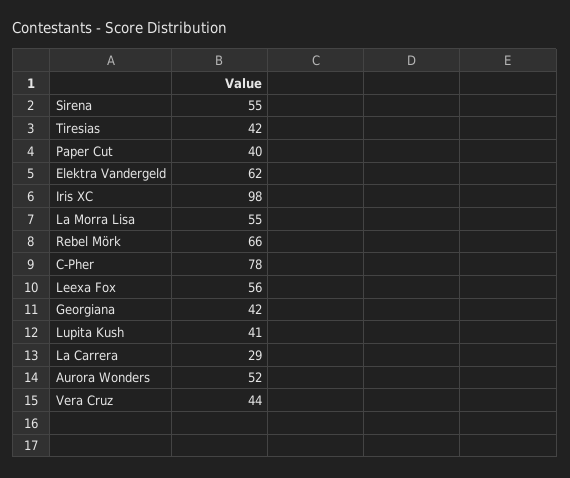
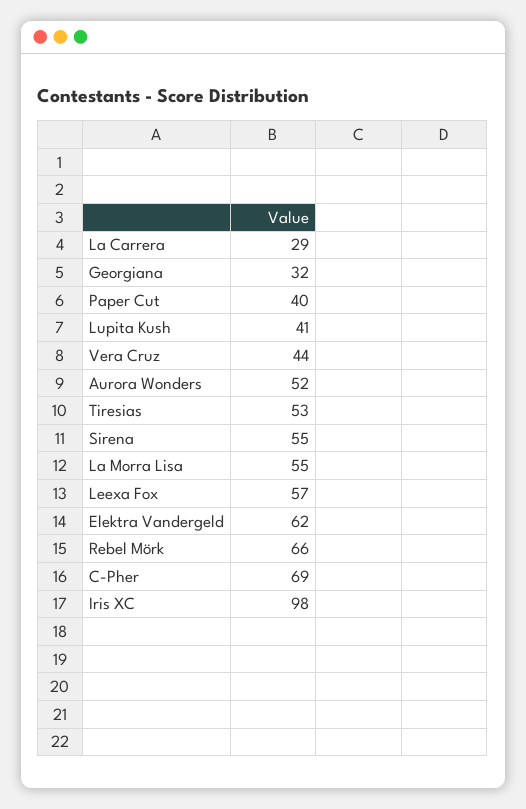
  {
    "Sirena": 55,
-   "Tiresias": 42,
+   "Tiresias": 53,
    "Paper Cut": 40,
    "Elektra Vandergeld": 62,
    "Iris XC": 98,
    "La Morra Lisa": 55,
    "Rebel Mörk": 66,
-   "C-Pher": 78,
+   "C-Pher": 69,
-   "Leexa Fox": 56,
+   "Leexa Fox": 57,
-   "Georgiana": 42,
+   "Georgiana": 32,
    "Lupita Kush": 41,
    "La Carrera": 29,
    "Aurora Wonders": 52,
    "Vera Cruz": 44
  }

